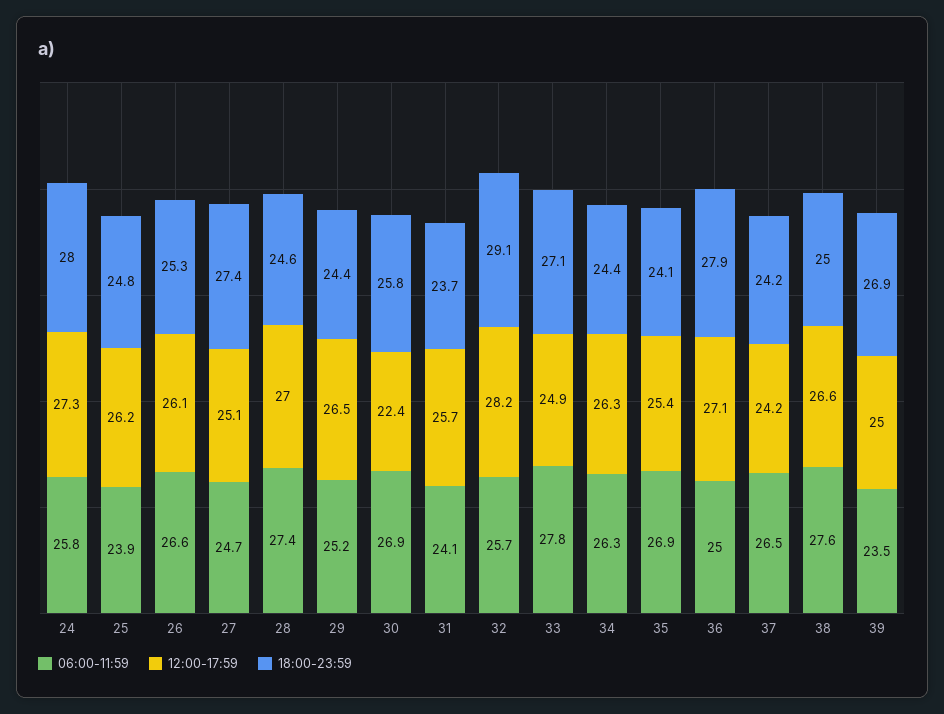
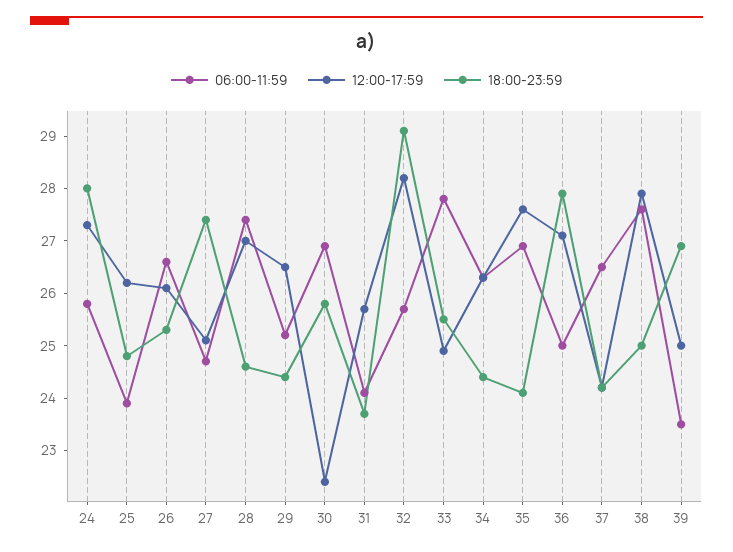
  {
    "06:00-11:59": {
      "24": 25.8,
      "25": 23.9,
      "26": 26.6,
      "27": 24.7,
      "28": 27.4,
      "29": 25.2,
      "30": 26.9,
      "31": 24.1,
      "32": 25.7,
      "33": 27.8,
      "34": 26.3,
      "35": 26.9,
      "36": 25,
      "37": 26.5,
      "38": 27.6,
      "39": 23.5
    },
    "12:00-17:59": {
      "24": 27.3,
      "25": 26.2,
      "26": 26.1,
      "27": 25.1,
      "28": 27,
      "29": 26.5,
      "30": 22.4,
      "31": 25.7,
      "32": 28.2,
      "33": 24.9,
      "34": 26.3,
-     "35": 25.4,
+     "35": 27.5,
      "36": 27.1,
      "37": 24.2,
-     "38": 26.6,
+     "38": 28,
      "39": 25
    },
    "18:00-23:59": {
      "24": 28,
      "25": 24.8,
      "26": 25.3,
      "27": 27.4,
      "28": 24.6,
      "29": 24.4,
      "30": 25.8,
      "31": 23.7,
      "32": 29.1,
-     "33": 27.1,
+     "33": 25.5,
      "34": 24.4,
      "35": 24.1,
      "36": 27.9,
      "37": 24.2,
      "38": 25,
      "39": 26.9
    }
  }

